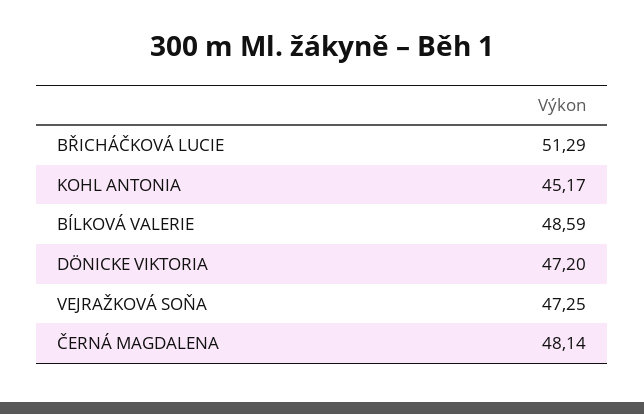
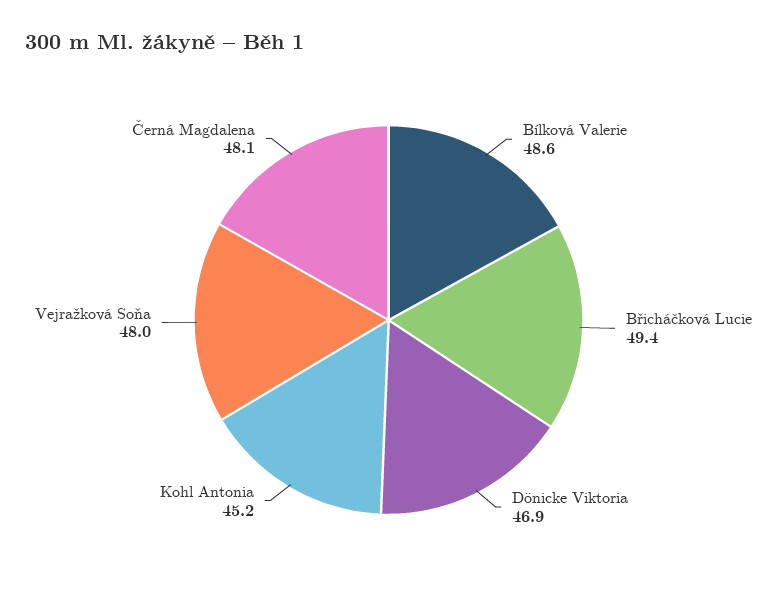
  {
-   "BŘICHÁČKOVÁ LUCIE": 51.29,
+   "BŘICHÁČKOVÁ LUCIE": 49.4,
    "KOHL ANTONIA": 45.17,
    "BÍLKOVÁ VALERIE": 48.59,
-   "DÖNICKE VIKTORIA": 47.2,
+   "DÖNICKE VIKTORIA": 46.9,
-   "VEJRAŽKOVÁ SOŇA": 47.25,
+   "VEJRAŽKOVÁ SOŇA": 48,
    "ČERNÁ MAGDALENA": 48.14
  }

